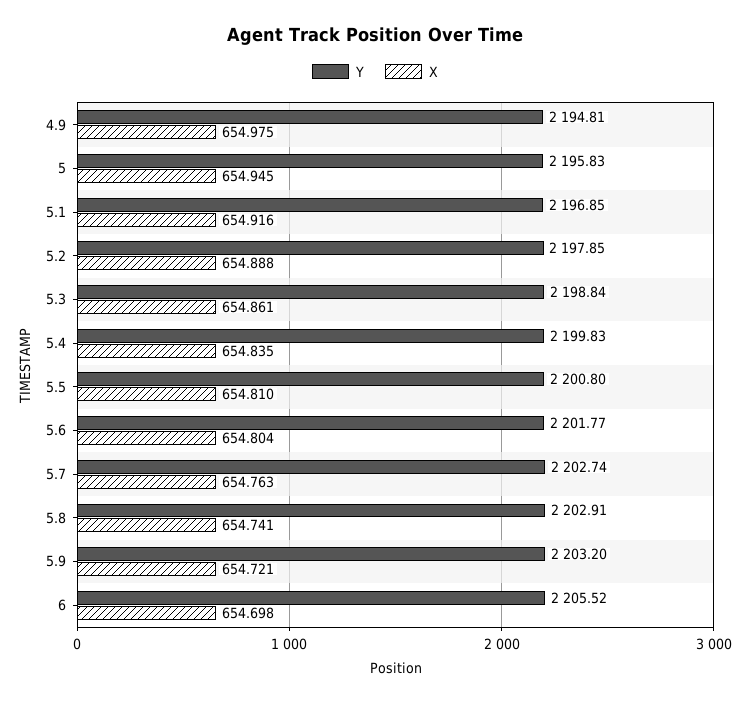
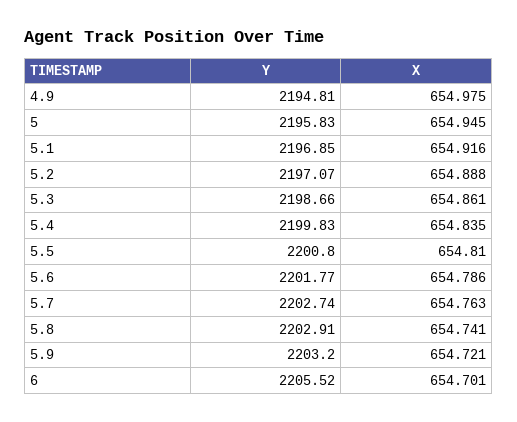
  {
    "Y": {
      "4.9": 2194.81,
      "5": 2195.83,
      "5.1": 2196.85,
-     "5.2": 2197.85,
+     "5.2": 2197.07,
-     "5.3": 2198.84,
+     "5.3": 2198.66,
      "5.4": 2199.83,
      "5.5": 2200.8,
      "5.6": 2201.77,
      "5.7": 2202.74,
      "5.8": 2202.91,
      "5.9": 2203.2,
      "6": 2205.52
    },
    "X": {
      "4.9": 654.975,
      "5": 654.945,
      "5.1": 654.916,
      "5.2": 654.888,
      "5.3": 654.861,
      "5.4": 654.835,
      "5.5": 654.81,
-     "5.6": 654.804,
+     "5.6": 654.786,
      "5.7": 654.763,
      "5.8": 654.741,
      "5.9": 654.721,
-     "6": 654.698
+     "6": 654.701
    }
  }

